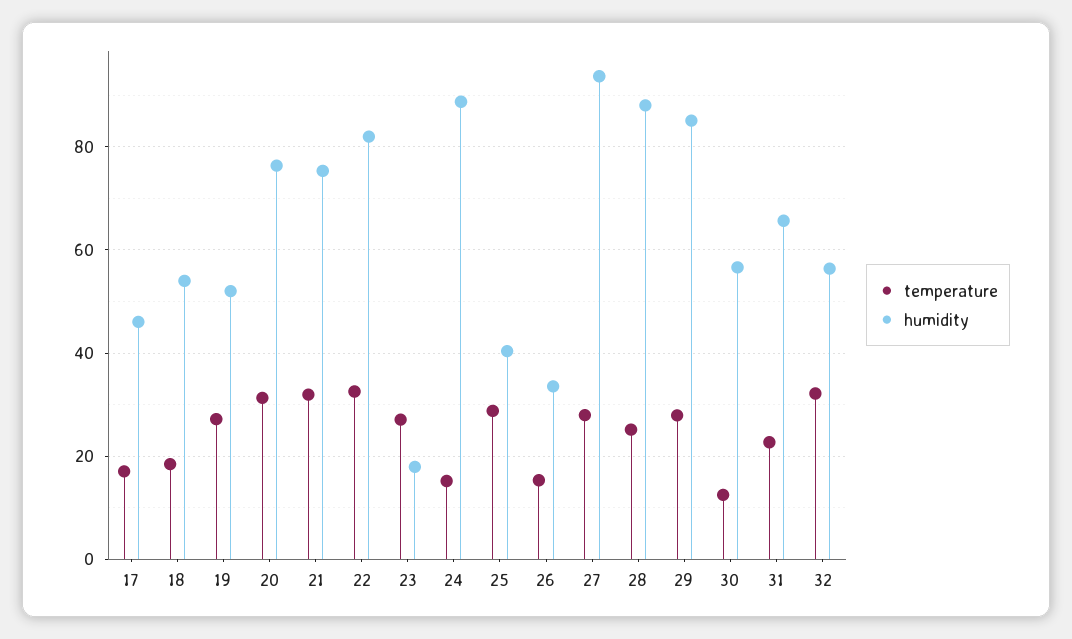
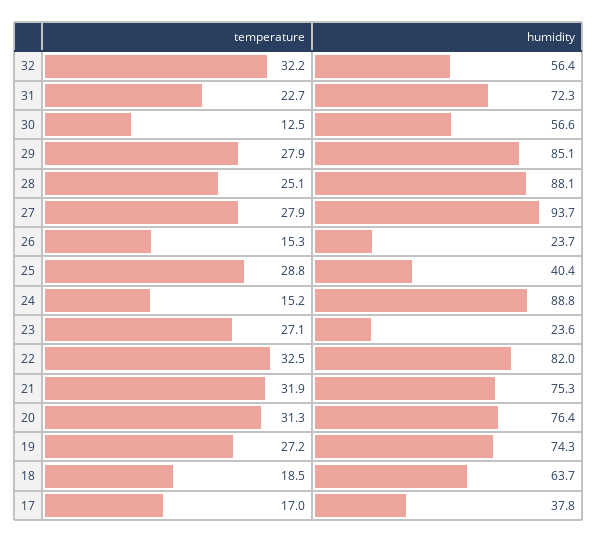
  {
    "temperature": {
      "17": 17,
      "18": 18.5,
      "19": 27.2,
      "20": 31.3,
      "21": 31.9,
      "22": 32.5,
      "23": 27.1,
      "24": 15.2,
      "25": 28.8,
      "26": 15.3,
      "27": 27.9,
      "28": 25.1,
      "29": 27.9,
      "30": 12.5,
      "31": 22.7,
      "32": 32.2
    },
    "humidity": {
-     "17": 46,
+     "17": 37.8,
-     "18": 54,
+     "18": 63.7,
-     "19": 52,
+     "19": 74.3,
      "20": 76.4,
      "21": 75.3,
      "22": 82,
-     "23": 18,
+     "23": 23.6,
      "24": 88.8,
      "25": 40.4,
-     "26": 34,
+     "26": 23.7,
      "27": 93.7,
      "28": 88.1,
      "29": 85.1,
      "30": 56.6,
-     "31": 66,
+     "31": 72.3,
      "32": 56.4
    }
  }

